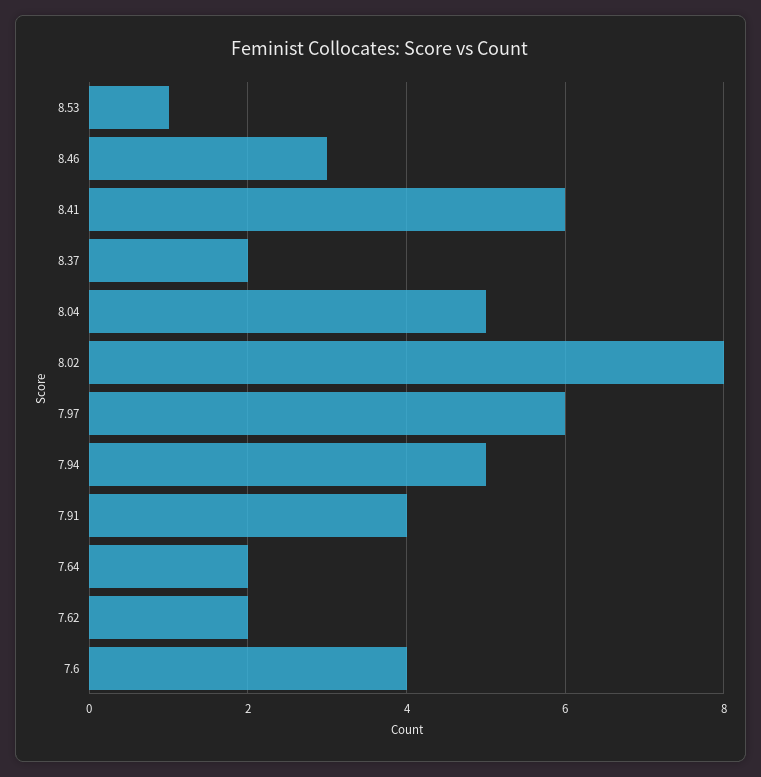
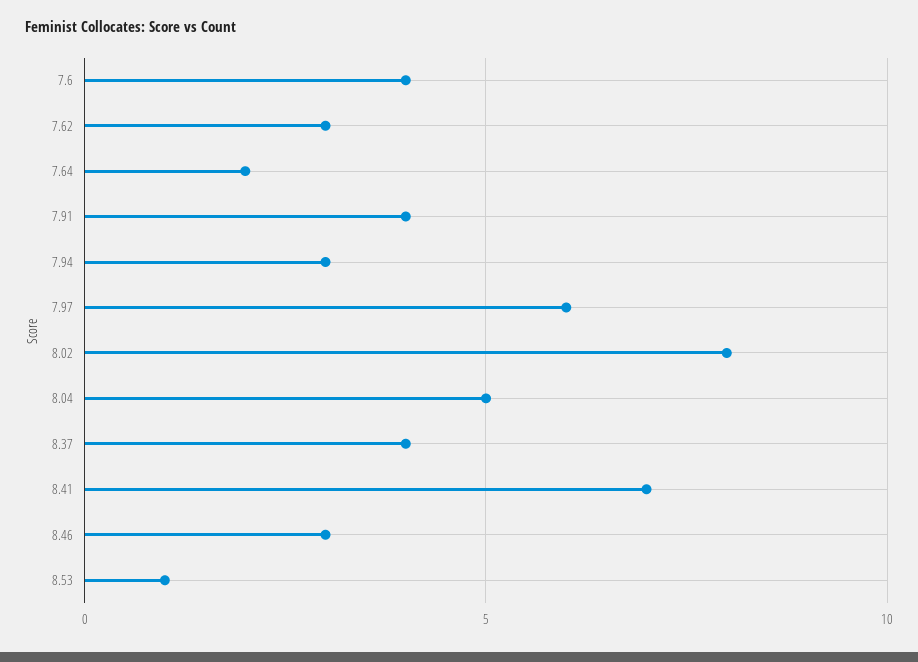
  {
    "8.53": 1,
    "8.46": 3,
-   "8.41": 6,
+   "8.41": 7,
-   "8.37": 2,
+   "8.37": 4,
    "8.04": 5,
    "8.02": 8,
    "7.97": 6,
-   "7.94": 5,
+   "7.94": 3,
    "7.91": 4,
    "7.64": 2,
-   "7.62": 2,
+   "7.62": 3,
    "7.6": 4
  }

